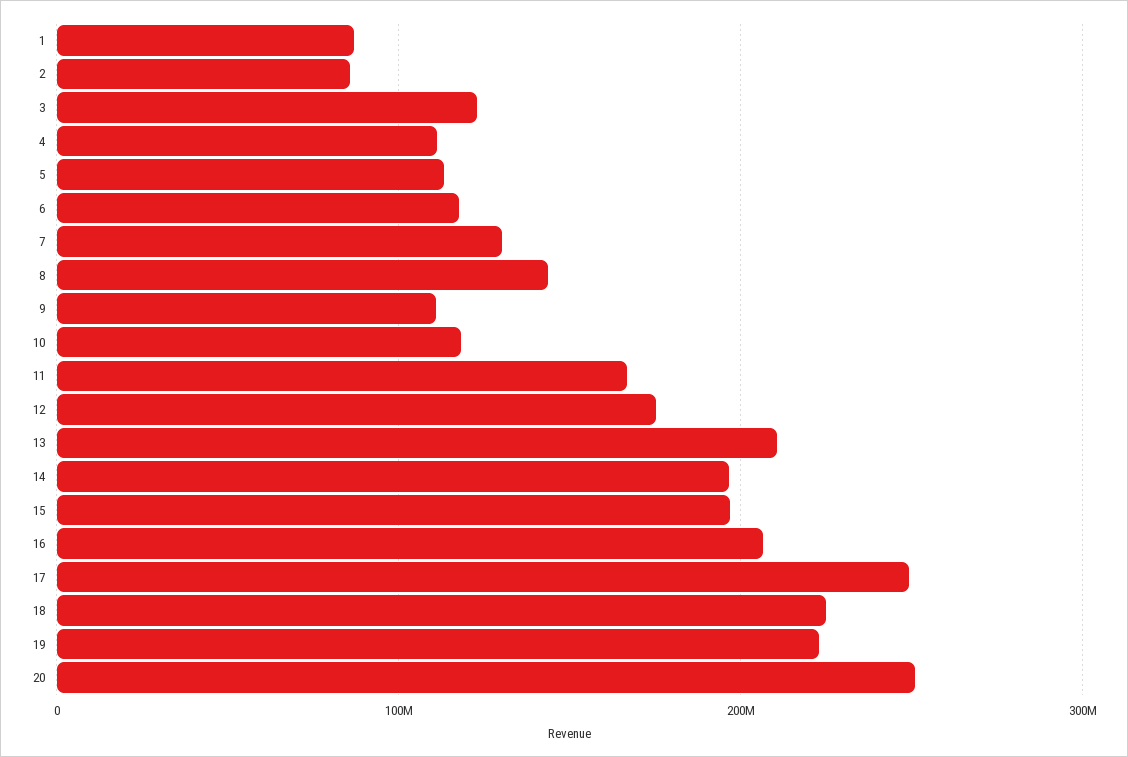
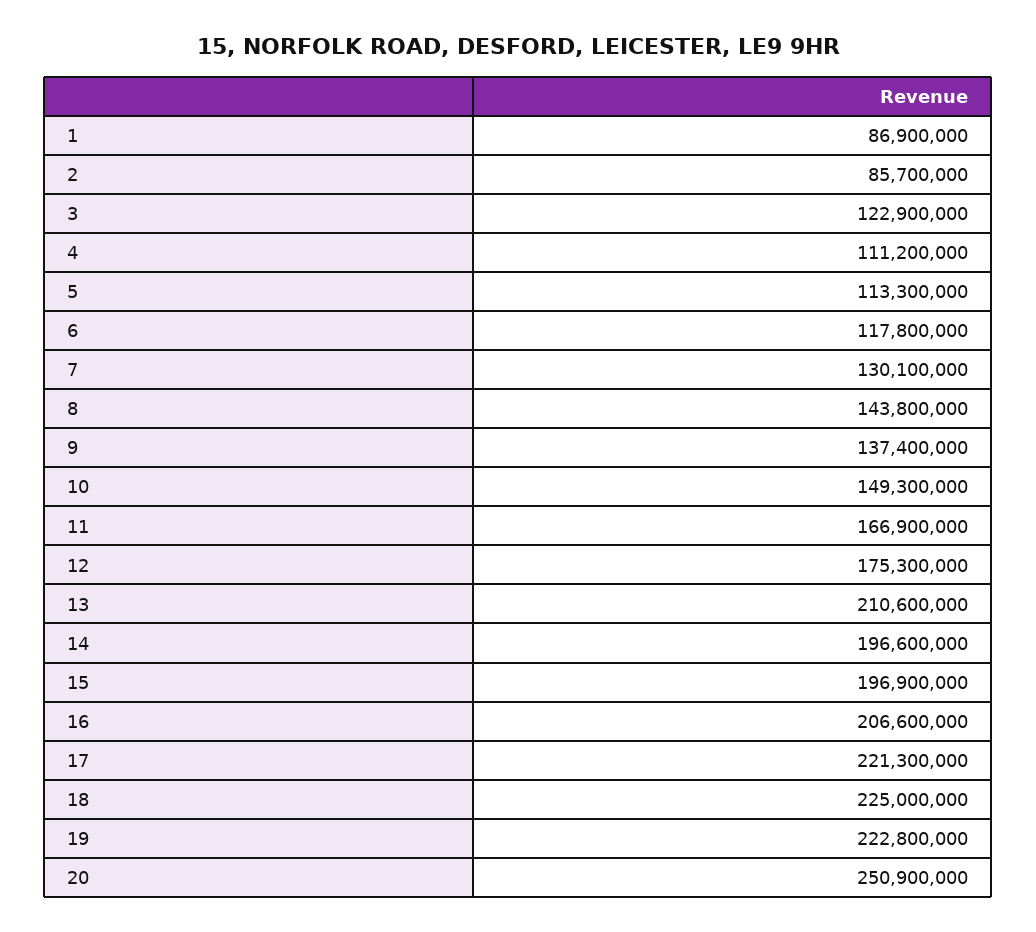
  {
    "1": 86900000,
    "2": 85700000,
    "3": 122900000,
    "4": 111200000,
    "5": 113300000,
    "6": 117800000,
    "7": 130100000,
    "8": 143800000,
-   "9": 110000000,
+   "9": 137400000,
-   "10": 120000000,
+   "10": 149300000,
    "11": 166900000,
    "12": 175300000,
    "13": 210600000,
    "14": 196600000,
    "15": 196900000,
    "16": 206600000,
-   "17": 250000000,
+   "17": 221300000,
    "18": 225000000,
    "19": 222800000,
    "20": 250900000
  }

